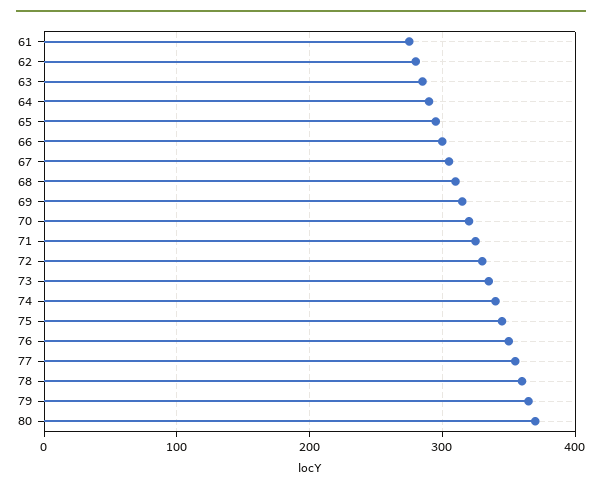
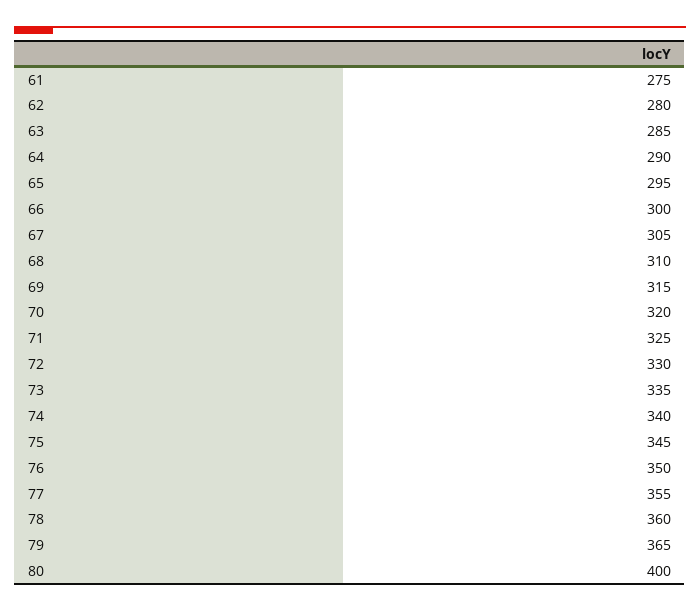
  {
    "61": 275,
    "62": 280,
    "63": 285,
    "64": 290,
    "65": 295,
    "66": 300,
    "67": 305,
    "68": 310,
    "69": 315,
    "70": 320,
    "71": 325,
    "72": 330,
    "73": 335,
    "74": 340,
    "75": 345,
    "76": 350,
    "77": 355,
    "78": 360,
    "79": 365,
-   "80": 370
+   "80": 400
  }

